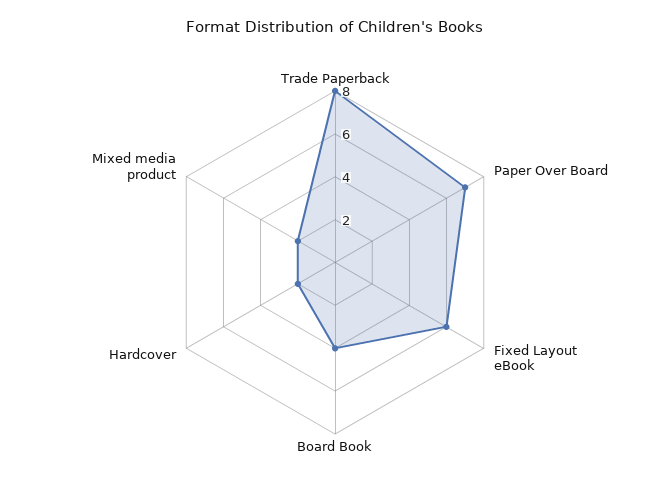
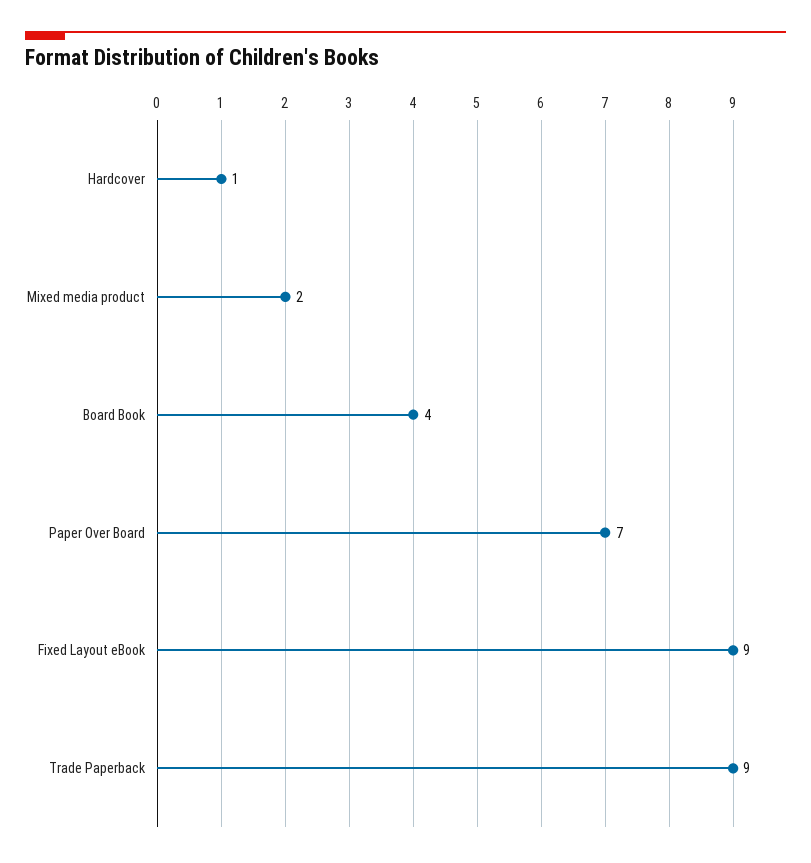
  {
-   "Trade Paperback": 8,
+   "Trade Paperback": 9,
    "Paper Over Board": 7,
-   "Fixed Layout eBook": 6,
+   "Fixed Layout eBook": 9,
    "Board Book": 4,
-   "Hardcover": 2,
+   "Hardcover": 1,
    "Mixed media product": 2
  }

